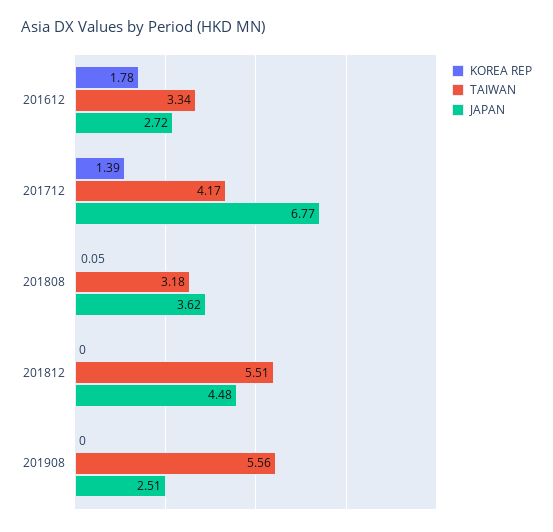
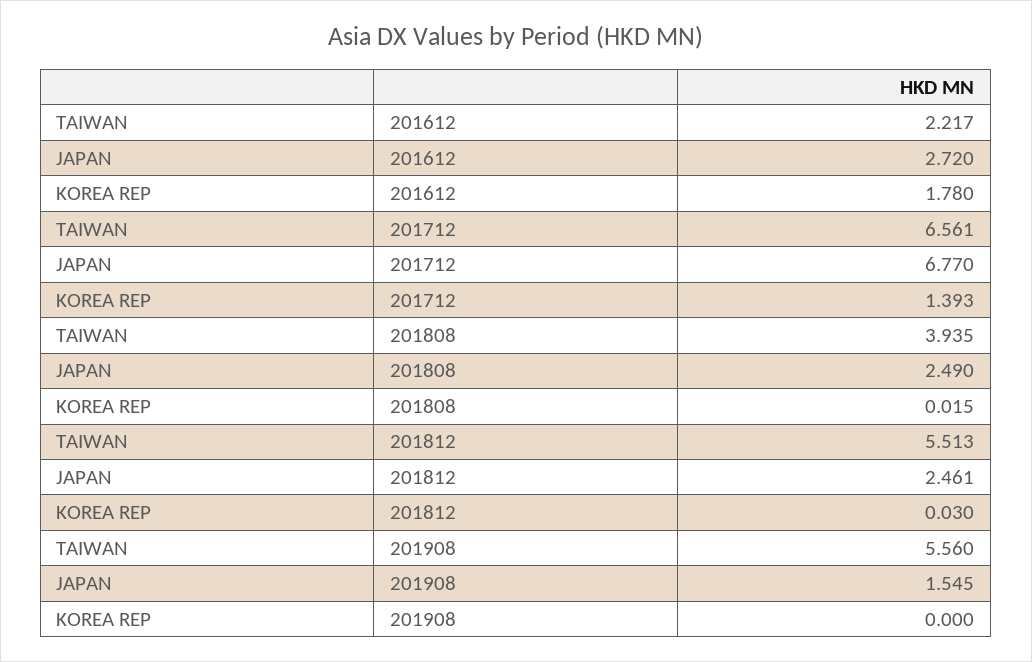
  {
    "KOREA REP": {
      "201612": 1.78,
      "201712": 1.393,
-     "201808": 0.05,
+     "201808": 0.015,
-     "201812": 0,
+     "201812": 0.03,
      "201908": 0
    },
    "TAIWAN": {
-     "201612": 3.34,
+     "201612": 2.217,
-     "201712": 4.17,
+     "201712": 6.561,
-     "201808": 3.18,
+     "201808": 3.935,
      "201812": 5.513,
      "201908": 5.56
    },
    "JAPAN": {
      "201612": 2.72,
      "201712": 6.77,
-     "201808": 3.62,
+     "201808": 2.49,
-     "201812": 4.48,
+     "201812": 2.461,
-     "201908": 2.51
+     "201908": 1.545
    }
  }

